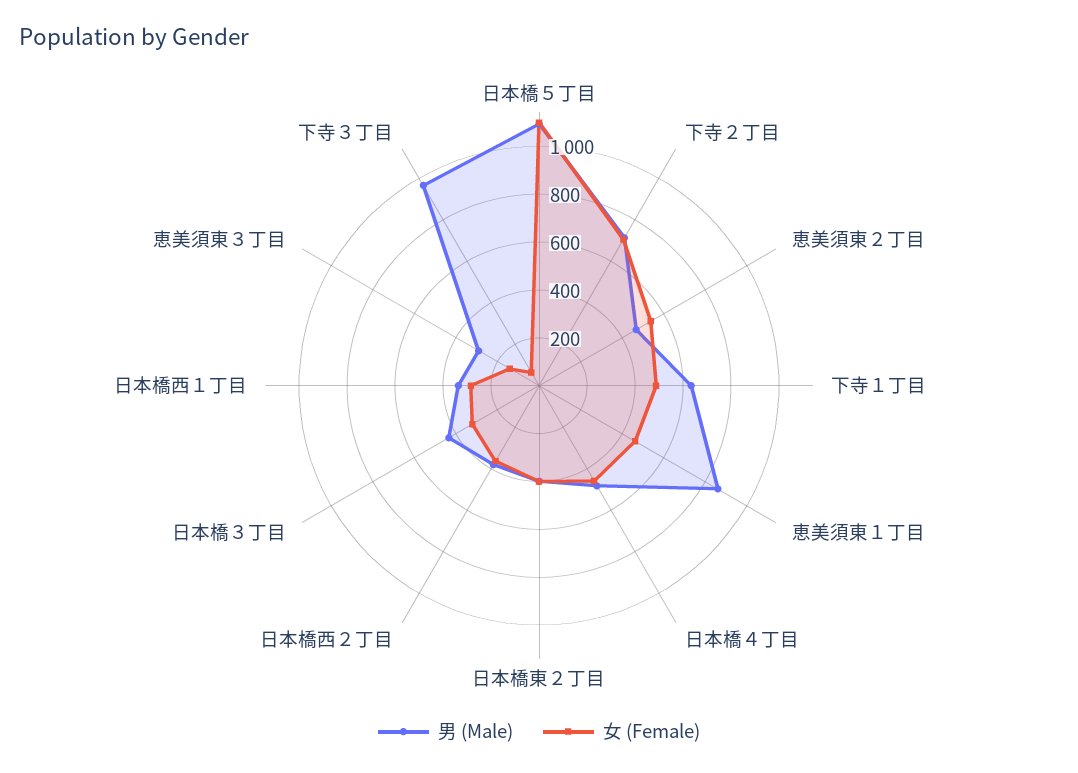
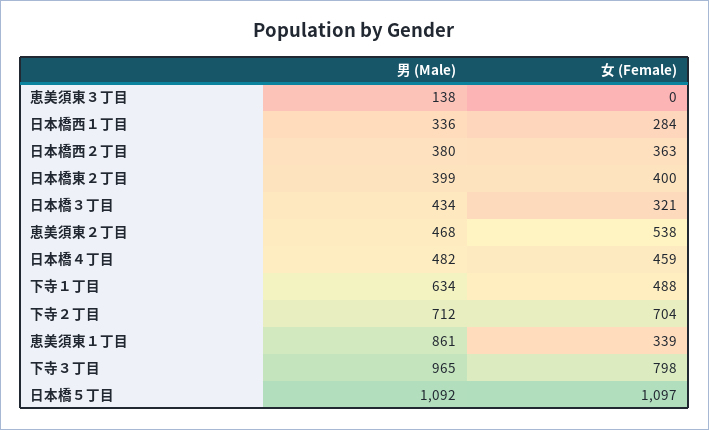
  {
    "男 (Male)": {
      "日本橋５丁目": 1092,
      "下寺２丁目": 712,
      "恵美須東２丁目": 468,
      "下寺１丁目": 634,
      "恵美須東１丁目": 861,
      "日本橋４丁目": 482,
      "日本橋東２丁目": 399,
      "日本橋西２丁目": 380,
      "日本橋３丁目": 434,
      "日本橋西１丁目": 336,
-     "恵美須東３丁目": 300,
+     "恵美須東３丁目": 138,
      "下寺３丁目": 965
    },
    "女 (Female)": {
      "日本橋５丁目": 1097,
      "下寺２丁目": 704,
      "恵美須東２丁目": 538,
      "下寺１丁目": 488,
-     "恵美須東１丁目": 450,
+     "恵美須東１丁目": 339,
      "日本橋４丁目": 459,
      "日本橋東２丁目": 400,
      "日本橋西２丁目": 363,
      "日本橋３丁目": 321,
      "日本橋西１丁目": 284,
-     "恵美須東３丁目": 150,
+     "恵美須東３丁目": 0,
-     "下寺３丁目": 50
+     "下寺３丁目": 798
    }
  }

